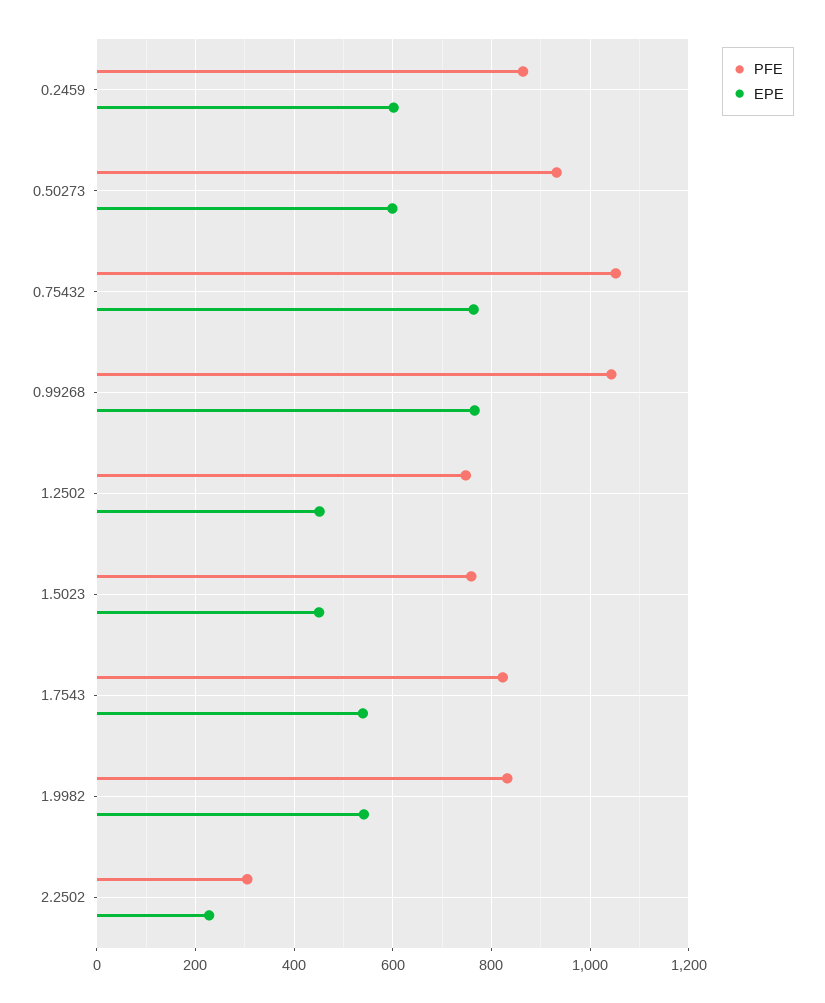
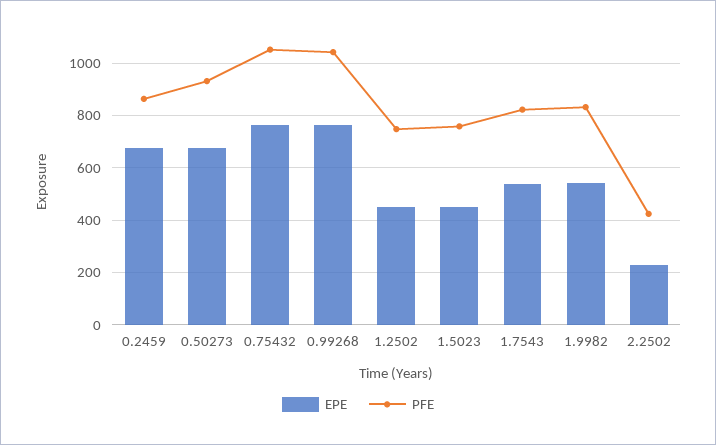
  {
    "PFE": {
      "0.2459": 860,
      "0.50273": 940,
      "0.75432": 1060,
      "0.99268": 1040,
      "1.2502": 740,
      "1.5023": 760,
      "1.7543": 820,
      "1.9982": 840,
-     "2.2502": 300
+     "2.2502": 425
    },
    "EPE": {
-     "0.2459": 600,
+     "0.2459": 675,
-     "0.50273": 600,
+     "0.50273": 675,
      "0.75432": 760,
      "0.99268": 760,
      "1.2502": 460,
      "1.5023": 460,
      "1.7543": 540,
      "1.9982": 540,
      "2.2502": 220
    }
  }

